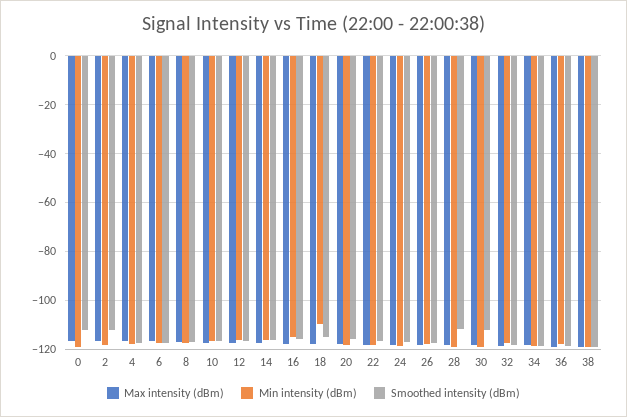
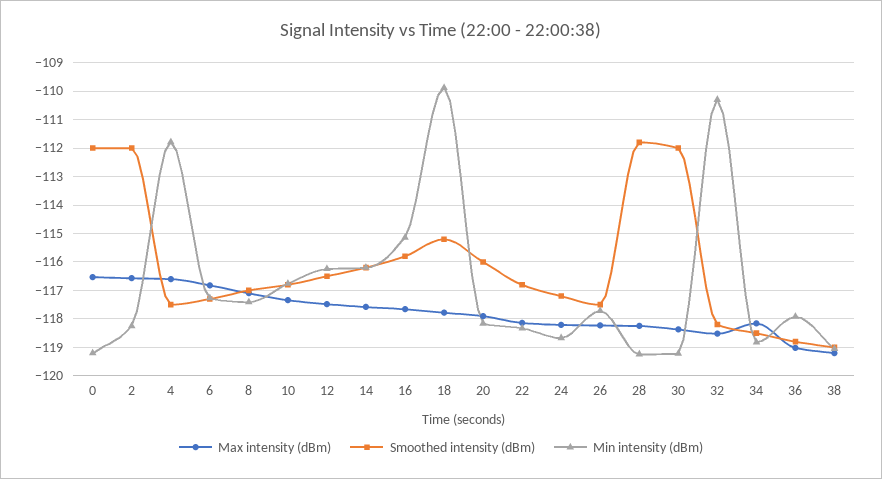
  {
    "Max intensity (dBm)": {
      "0": -116.5,
      "2": -116.5,
      "4": -116.5,
      "6": -116.75,
      "8": -117,
      "10": -117.25,
      "12": -117.5,
      "14": -117.5,
      "16": -117.75,
      "18": -117.75,
      "20": -118,
      "22": -118.25,
      "24": -118.25,
      "26": -118.25,
      "28": -118.25,
      "30": -118.25,
      "32": -118.5,
      "34": -118.25,
      "36": -119,
      "38": -119.25
    },
    "Min intensity (dBm)": {
      "0": -119.25,
      "2": -118.25,
-     "4": -117.5,
+     "4": -111.75,
      "6": -117.25,
      "8": -117.5,
      "10": -116.75,
      "12": -116.25,
      "14": -116.25,
      "16": -115.25,
      "18": -110,
      "20": -118.25,
      "22": -118.25,
      "24": -118.75,
      "26": -117.75,
      "28": -119.25,
      "30": -119.25,
-     "32": -117.5,
+     "32": -110.25,
      "34": -118.75,
      "36": -118,
      "38": -119
    },
    "Smoothed intensity (dBm)": {
      "0": -112,
      "2": -112,
      "4": -117.5,
      "6": -117.25,
      "8": -117,
      "10": -116.75,
      "12": -116.5,
      "14": -116.25,
      "16": -115.75,
      "18": -115.25,
      "20": -116,
      "22": -116.75,
      "24": -117.25,
      "26": -117.5,
      "28": -111.75,
      "30": -112,
      "32": -118.25,
      "34": -118.5,
      "36": -118.75,
      "38": -119
    }
  }

